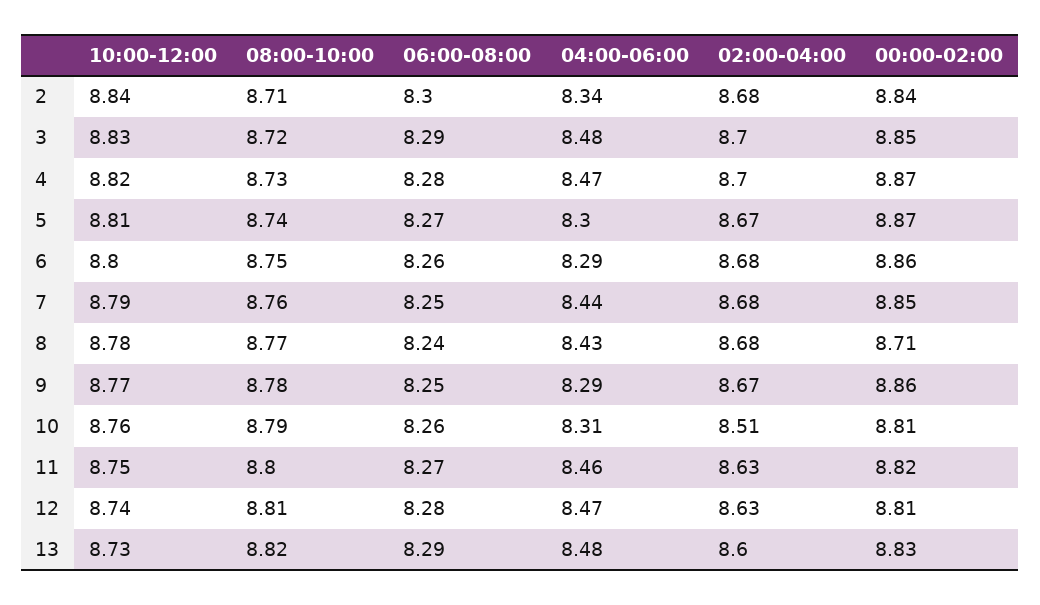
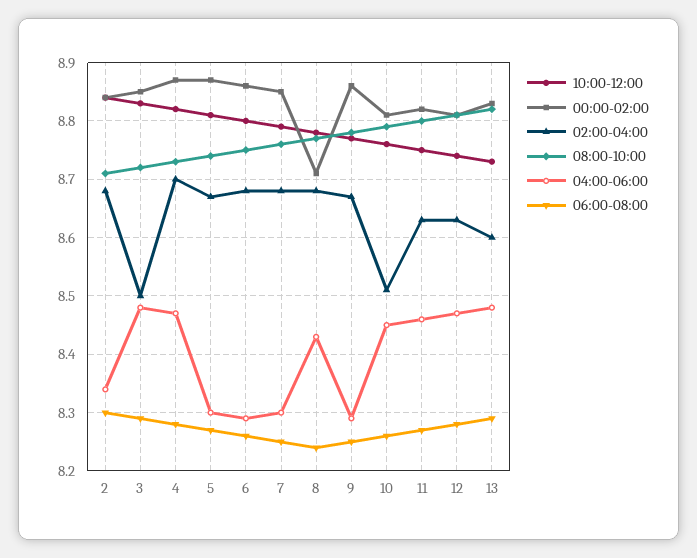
  {
    "10:00-12:00": {
      "2": 8.84,
      "3": 8.83,
      "4": 8.82,
      "5": 8.81,
      "6": 8.8,
      "7": 8.79,
      "8": 8.78,
      "9": 8.77,
      "10": 8.76,
      "11": 8.75,
      "12": 8.74,
      "13": 8.73
    },
    "08:00-10:00": {
      "2": 8.71,
      "3": 8.72,
      "4": 8.73,
      "5": 8.74,
      "6": 8.75,
      "7": 8.76,
      "8": 8.77,
      "9": 8.78,
      "10": 8.79,
      "11": 8.8,
      "12": 8.81,
      "13": 8.82
    },
    "06:00-08:00": {
      "2": 8.3,
      "3": 8.29,
      "4": 8.28,
      "5": 8.27,
      "6": 8.26,
      "7": 8.25,
      "8": 8.24,
      "9": 8.25,
      "10": 8.26,
      "11": 8.27,
      "12": 8.28,
      "13": 8.29
    },
    "04:00-06:00": {
      "2": 8.34,
      "3": 8.48,
      "4": 8.47,
      "5": 8.3,
      "6": 8.29,
-     "7": 8.44,
+     "7": 8.3,
      "8": 8.43,
      "9": 8.29,
-     "10": 8.31,
+     "10": 8.45,
      "11": 8.46,
      "12": 8.47,
      "13": 8.48
    },
    "02:00-04:00": {
      "2": 8.68,
-     "3": 8.7,
+     "3": 8.5,
      "4": 8.7,
      "5": 8.67,
      "6": 8.68,
      "7": 8.68,
      "8": 8.68,
      "9": 8.67,
      "10": 8.51,
      "11": 8.63,
      "12": 8.63,
      "13": 8.6
    },
    "00:00-02:00": {
      "2": 8.84,
      "3": 8.85,
      "4": 8.87,
      "5": 8.87,
      "6": 8.86,
      "7": 8.85,
      "8": 8.71,
      "9": 8.86,
      "10": 8.81,
      "11": 8.82,
      "12": 8.81,
      "13": 8.83
    }
  }

